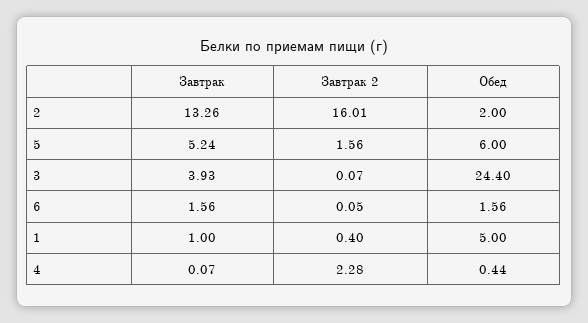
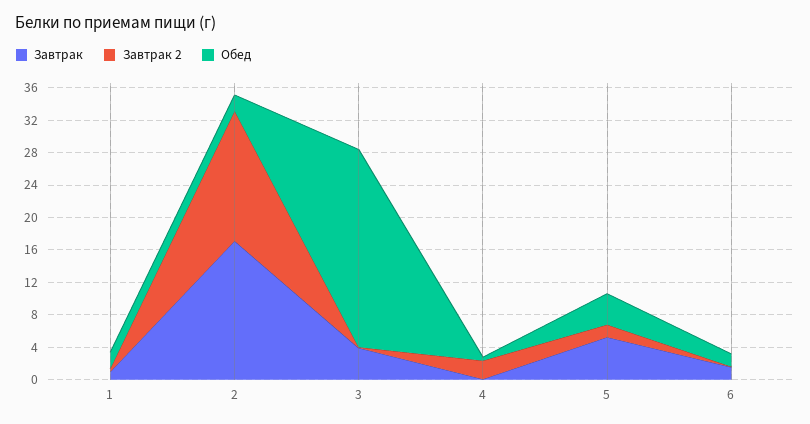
  {
    "Завтрак": {
-     "2": 13.26,
+     "2": 17,
      "5": 5.24,
      "3": 3.93,
      "6": 1.56,
      "1": 1,
      "4": 0.07
    },
    "Завтрак 2": {
      "2": 16.01,
      "5": 1.56,
      "3": 0.07,
      "6": 0.05,
      "1": 0.4,
      "4": 2.28
    },
    "Обед": {
      "2": 2,
-     "5": 6,
+     "5": 4,
      "3": 24.4,
      "6": 1.56,
-     "1": 5,
+     "1": 2,
      "4": 0.44
    }
  }

